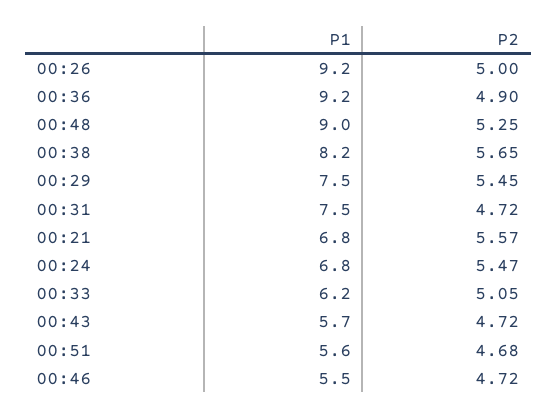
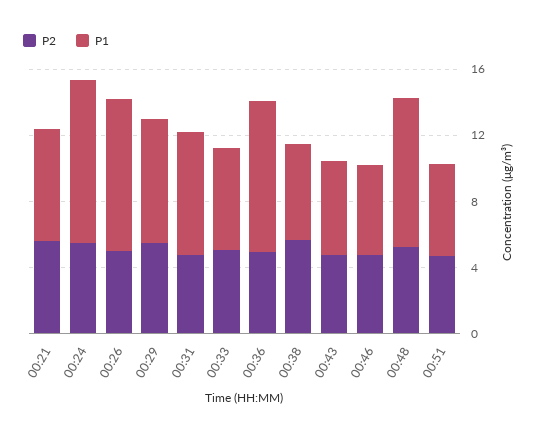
  {
    "P1": {
      "00:26": 9.2,
      "00:36": 9.2,
      "00:48": 9,
-     "00:38": 8.2,
+     "00:38": 6,
      "00:29": 7.5,
      "00:31": 7.5,
      "00:21": 6.8,
-     "00:24": 6.8,
+     "00:24": 10,
      "00:33": 6.2,
      "00:43": 5.7,
      "00:51": 5.6,
      "00:46": 5.5
    },
    "P2": {
      "00:26": 5,
      "00:36": 4.9,
      "00:48": 5.25,
      "00:38": 5.65,
      "00:29": 5.45,
      "00:31": 4.72,
      "00:21": 5.57,
      "00:24": 5.47,
      "00:33": 5.05,
      "00:43": 4.72,
      "00:51": 4.68,
      "00:46": 4.72
    }
  }

